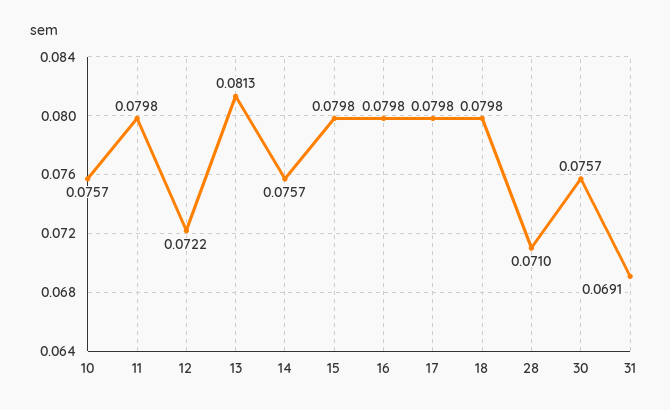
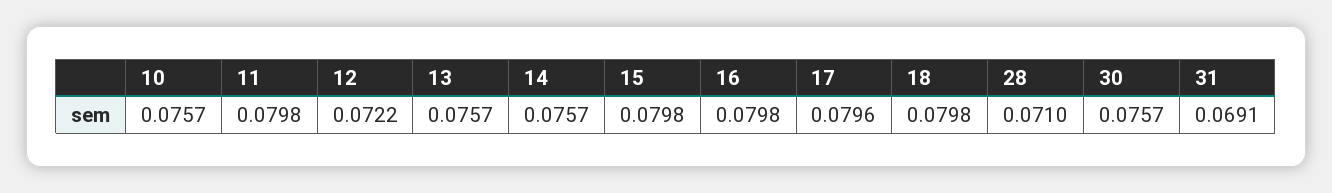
  {
    "10": 0.0757,
    "11": 0.0798,
    "12": 0.0722,
-   "13": 0.0813,
+   "13": 0.0757,
    "14": 0.0757,
    "15": 0.0798,
    "16": 0.0798,
-   "17": 0.0798,
+   "17": 0.0796,
    "18": 0.0798,
    "28": 0.071,
    "30": 0.0757,
    "31": 0.0691
  }

